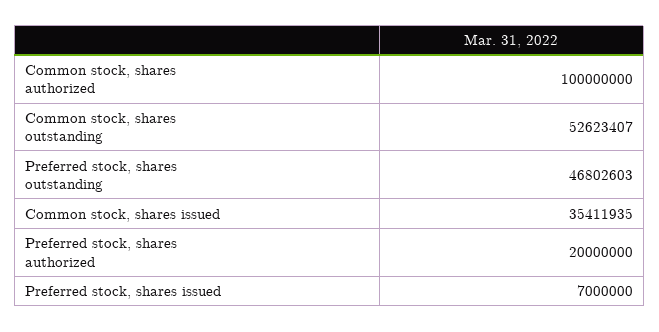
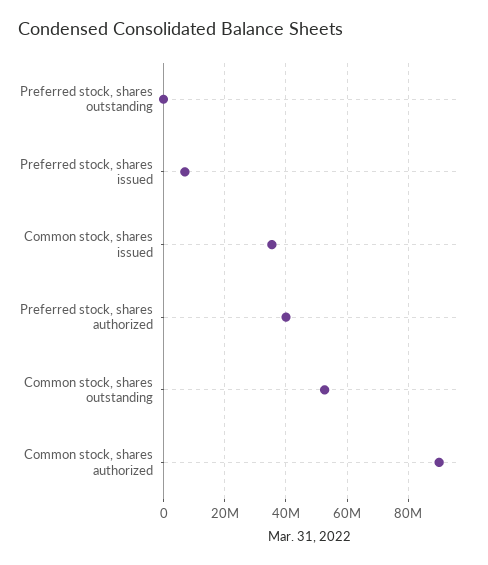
  {
-   "Common stock, shares authorized": 100000000,
+   "Common stock, shares authorized": 90000000,
    "Common stock, shares outstanding": 52623407,
-   "Preferred stock, shares outstanding": 46802603,
+   "Preferred stock, shares outstanding": 0,
    "Common stock, shares issued": 35411935,
-   "Preferred stock, shares authorized": 20000000,
+   "Preferred stock, shares authorized": 40000000,
    "Preferred stock, shares issued": 7000000
  }

